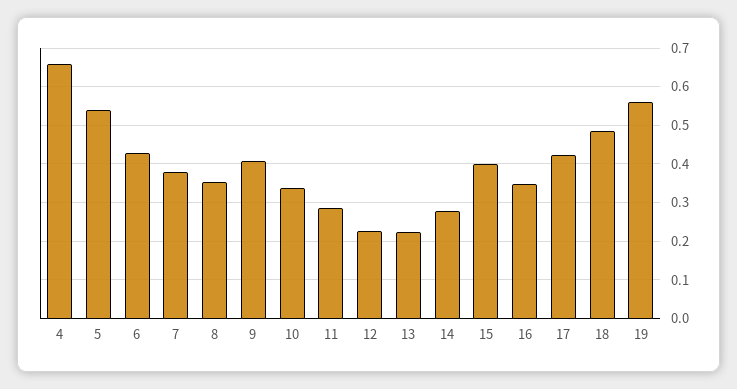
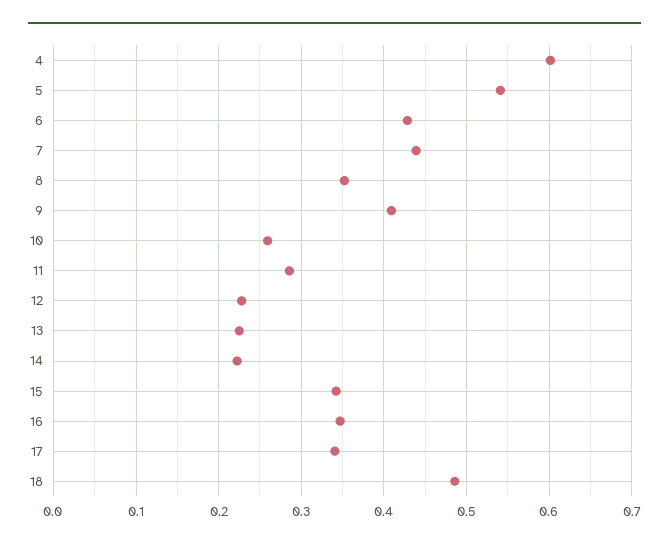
  {
-   "4": 0.66,
+   "4": 0.6,
    "5": 0.54,
    "6": 0.43,
-   "7": 0.38,
+   "7": 0.44,
    "8": 0.35,
    "9": 0.41,
-   "10": 0.34,
+   "10": 0.26,
    "11": 0.29,
    "12": 0.23,
    "13": 0.22,
-   "14": 0.28,
+   "14": 0.22,
-   "15": 0.4,
+   "15": 0.34,
    "16": 0.35,
-   "17": 0.42,
+   "17": 0.34,
-   "18": 0.49,
+   "18": 0.49
-   "19": 0.56
  }

